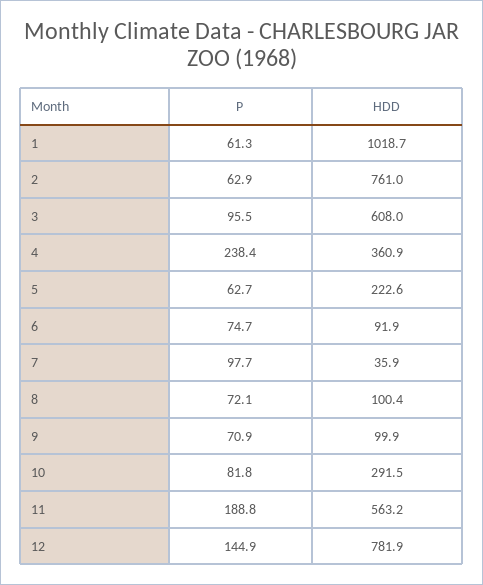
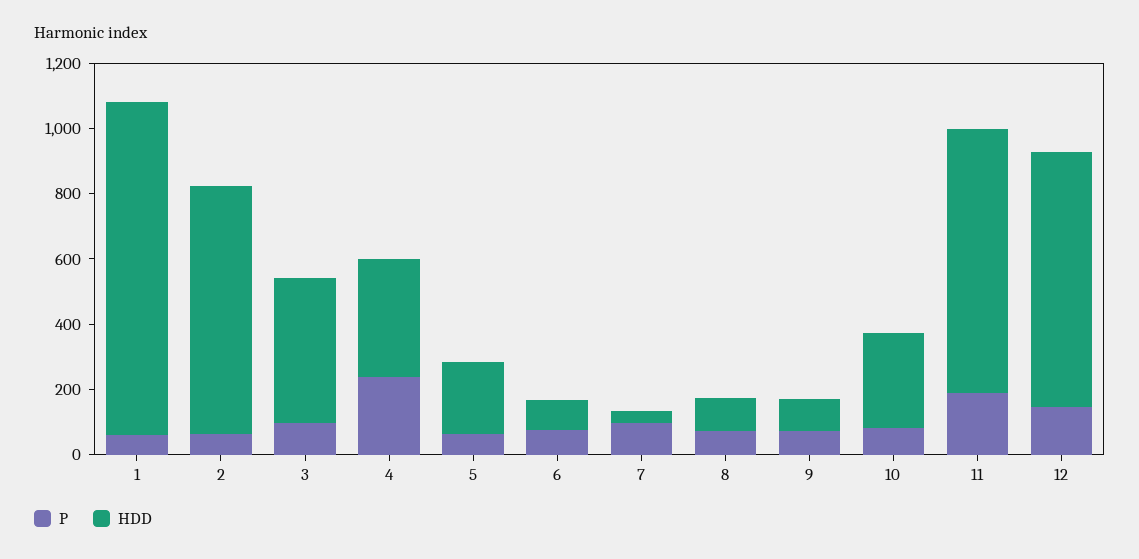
  {
    "P": {
      "1": 61.3,
      "2": 62.9,
      "3": 95.5,
      "4": 238.4,
      "5": 62.7,
      "6": 74.7,
      "7": 97.7,
      "8": 72.1,
      "9": 70.9,
      "10": 81.8,
      "11": 188.8,
      "12": 144.9
    },
    "HDD": {
      "1": 1018.7,
      "2": 761,
-     "3": 608,
+     "3": 450,
      "4": 360.9,
      "5": 222.6,
      "6": 91.9,
      "7": 35.9,
      "8": 100.4,
      "9": 99.9,
      "10": 291.5,
-     "11": 563.2,
+     "11": 800,
      "12": 781.9
    }
  }

